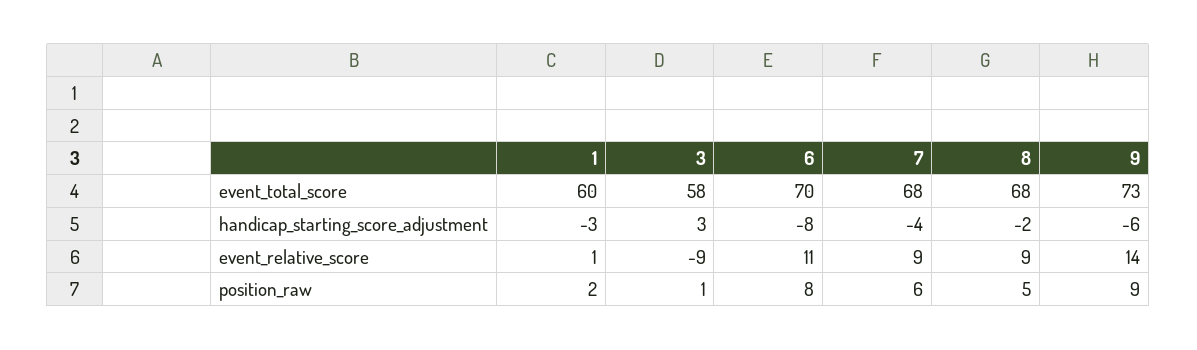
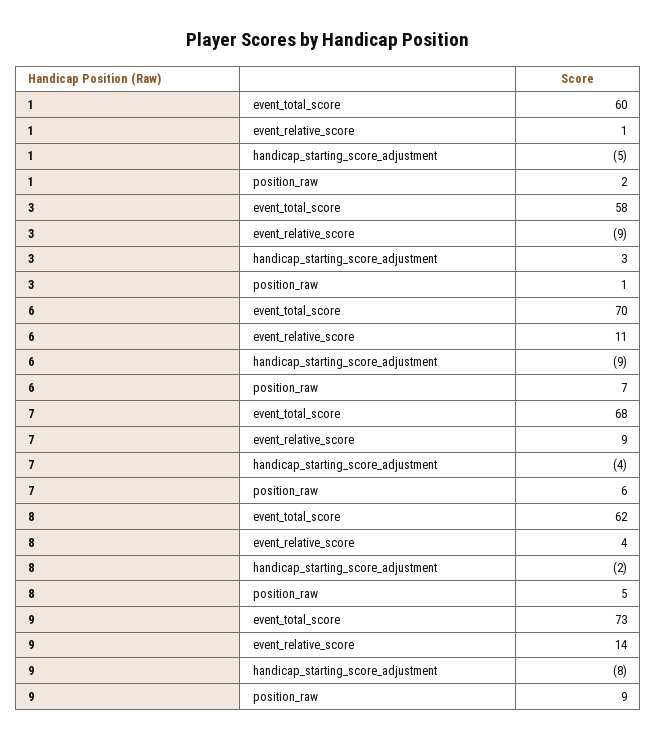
  {
    "1": {
      "event_total_score": 60,
-     "handicap_starting_score_adjustment": -3,
+     "handicap_starting_score_adjustment": -5,
      "event_relative_score": 1,
      "position_raw": 2
    },
    "3": {
      "event_total_score": 58,
      "handicap_starting_score_adjustment": 3,
      "event_relative_score": -9,
      "position_raw": 1
    },
    "6": {
      "event_total_score": 70,
-     "handicap_starting_score_adjustment": -8,
+     "handicap_starting_score_adjustment": -9,
      "event_relative_score": 11,
-     "position_raw": 8
+     "position_raw": 7
    },
    "7": {
      "event_total_score": 68,
      "handicap_starting_score_adjustment": -4,
      "event_relative_score": 9,
      "position_raw": 6
    },
    "8": {
-     "event_total_score": 68,
+     "event_total_score": 62,
      "handicap_starting_score_adjustment": -2,
-     "event_relative_score": 9,
+     "event_relative_score": 4,
      "position_raw": 5
    },
    "9": {
      "event_total_score": 73,
-     "handicap_starting_score_adjustment": -6,
+     "handicap_starting_score_adjustment": -8,
      "event_relative_score": 14,
      "position_raw": 9
    }
  }

